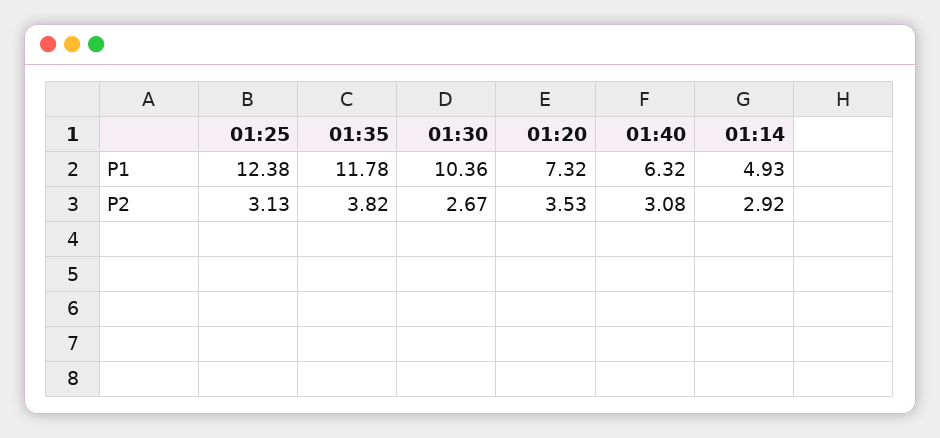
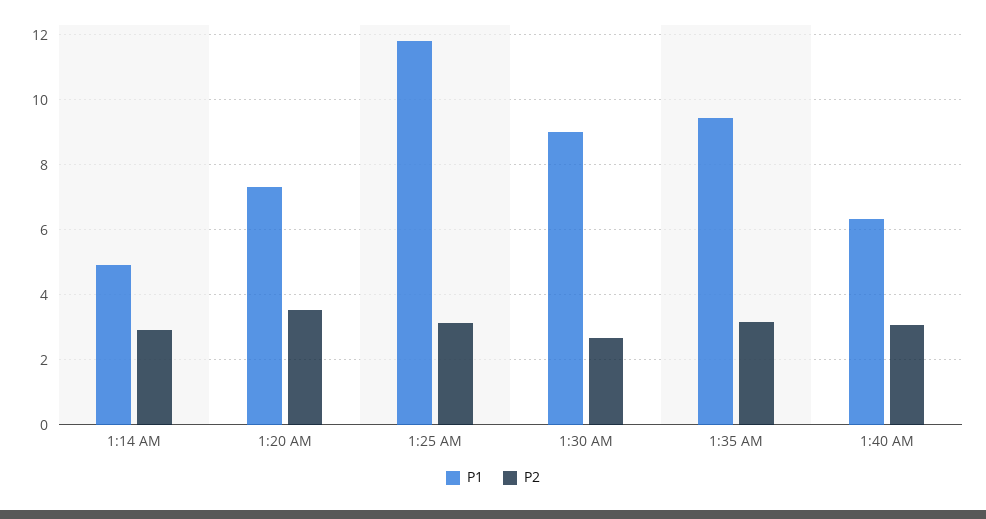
  {
    "P1": {
-     "01:25": 12.38,
+     "01:25": 11.8,
-     "01:35": 11.78,
+     "01:35": 9.4,
-     "01:30": 10.36,
+     "01:30": 9,
      "01:20": 7.32,
      "01:40": 6.32,
      "01:14": 4.93
    },
    "P2": {
      "01:25": 3.13,
-     "01:35": 3.82,
+     "01:35": 3.2,
      "01:30": 2.67,
      "01:20": 3.53,
      "01:40": 3.08,
      "01:14": 2.92
    }
  }

